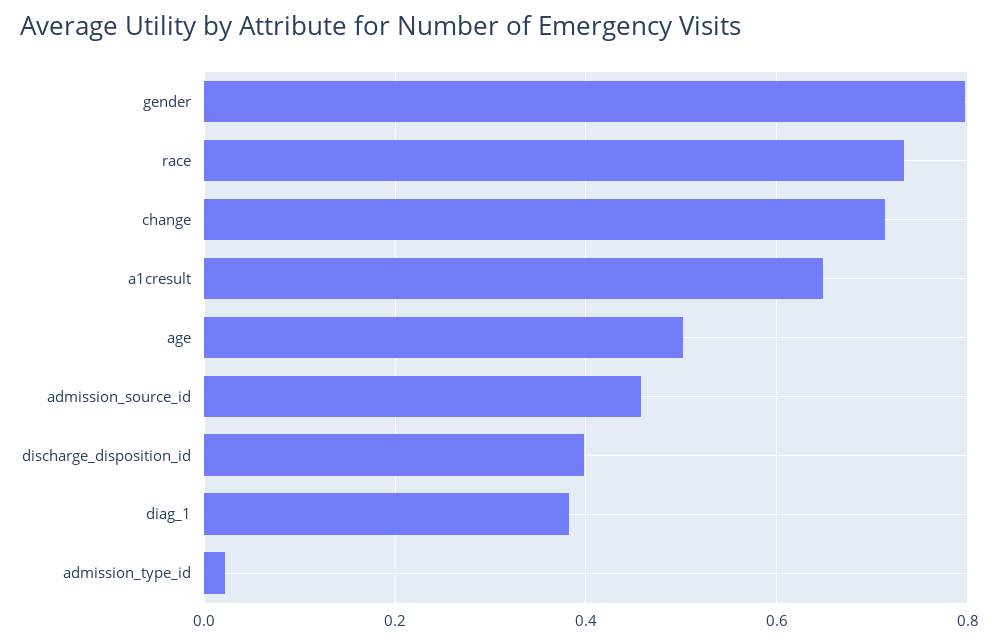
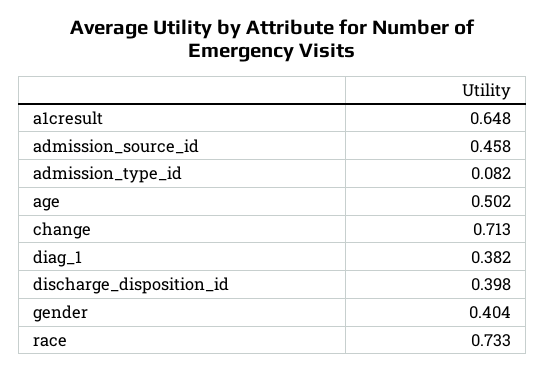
  {
-   "gender": 0.8,
+   "gender": 0.404,
    "race": 0.733,
    "change": 0.713,
    "a1cresult": 0.648,
    "age": 0.502,
    "admission_source_id": 0.458,
    "discharge_disposition_id": 0.398,
    "diag_1": 0.382,
-   "admission_type_id": 0.02
+   "admission_type_id": 0.082
  }

